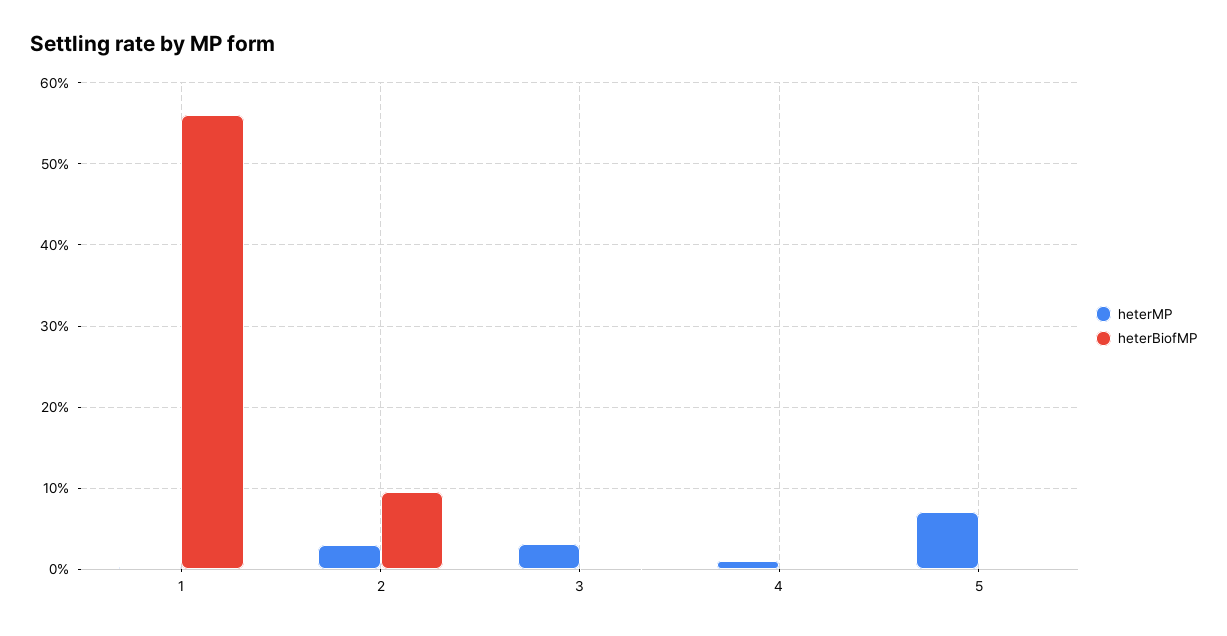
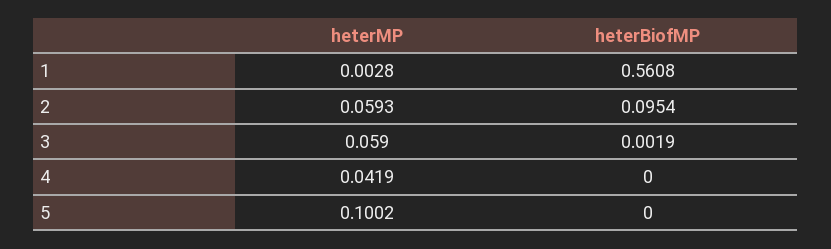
  {
    "heterMP": {
      "1": 0.0028,
-     "2": 0.03,
+     "2": 0.0593,
-     "3": 0.03,
+     "3": 0.059,
-     "4": 0.01,
+     "4": 0.0419,
-     "5": 0.07
+     "5": 0.1002
    },
    "heterBiofMP": {
      "1": 0.5608,
      "2": 0.0954,
      "3": 0.0019,
      "4": 0,
      "5": 0
    }
  }

